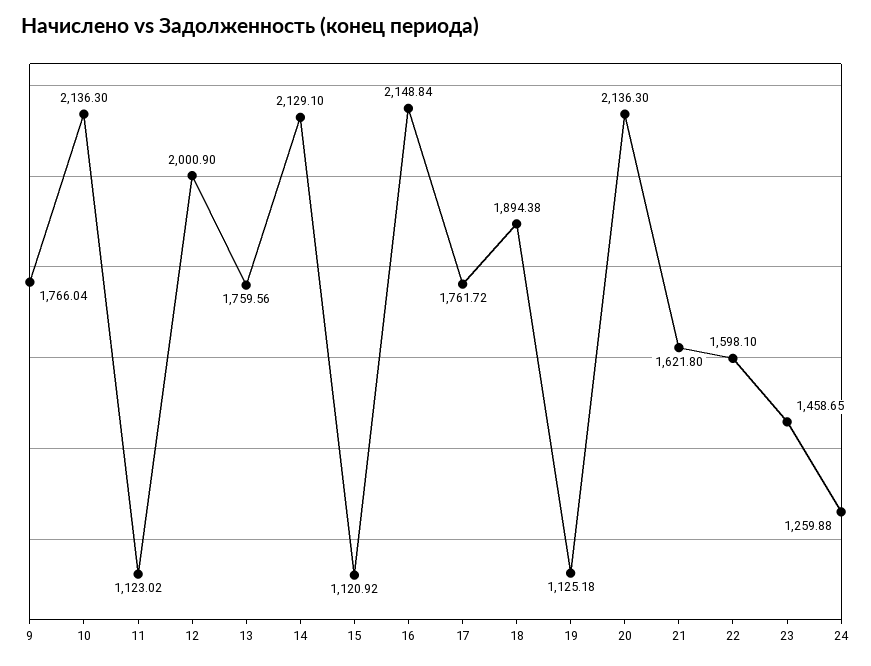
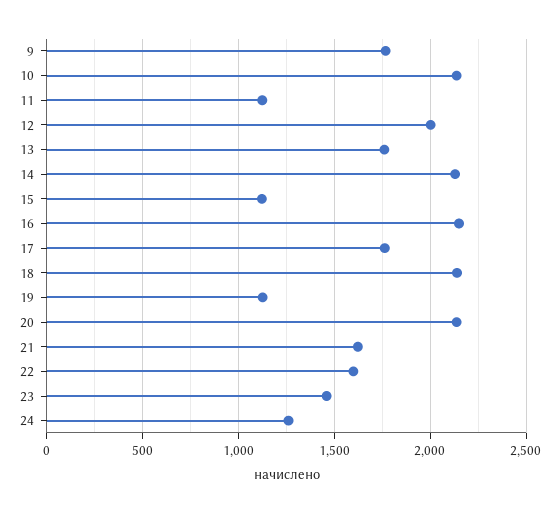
  {
    "9": 1766.04,
    "10": 2136.3,
    "11": 1123.02,
    "12": 2000.9,
    "13": 1759.56,
    "14": 2129.1,
    "15": 1120.92,
    "16": 2148.84,
    "17": 1761.72,
-   "18": 1894.38,
+   "18": 2150,
    "19": 1125.18,
    "20": 2136.3,
    "21": 1621.8,
    "22": 1598.1,
    "23": 1458.65,
    "24": 1259.88
  }

